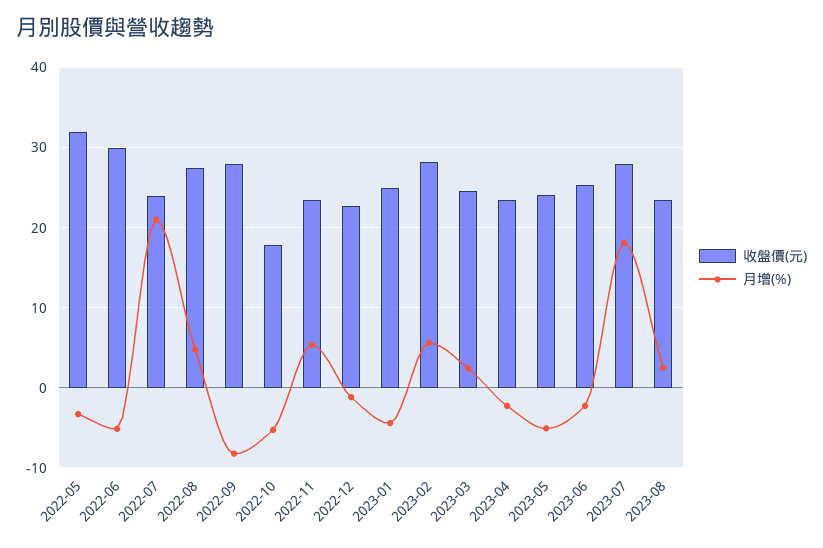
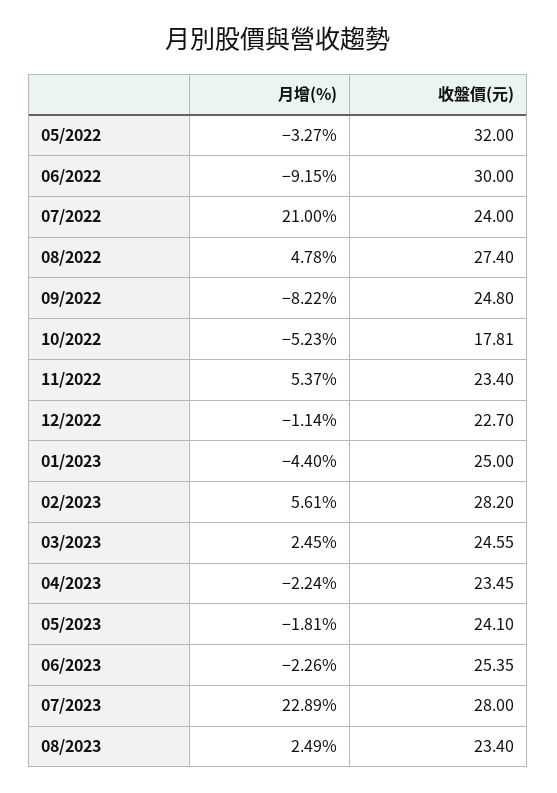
  {
    "收盤價(元)": {
      "2022-05": 32,
      "2022-06": 30,
      "2022-07": 24,
      "2022-08": 27.4,
-     "2022-09": 28,
+     "2022-09": 24.8,
      "2022-10": 17.81,
      "2022-11": 23.4,
      "2022-12": 22.7,
      "2023-01": 25,
      "2023-02": 28.2,
      "2023-03": 24.55,
      "2023-04": 23.45,
      "2023-05": 24.1,
      "2023-06": 25.35,
      "2023-07": 28,
      "2023-08": 23.4
    },
    "月增(%)": {
      "2022-05": -3.27,
-     "2022-06": -5,
+     "2022-06": -9.15,
      "2022-07": 21,
      "2022-08": 4.78,
      "2022-09": -8.22,
      "2022-10": -5.23,
      "2022-11": 5.37,
      "2022-12": -1.14,
      "2023-01": -4.4,
      "2023-02": 5.61,
      "2023-03": 2.45,
      "2023-04": -2.24,
-     "2023-05": -5,
+     "2023-05": -1.81,
      "2023-06": -2.26,
-     "2023-07": 18,
+     "2023-07": 22.89,
      "2023-08": 2.49
    }
  }

